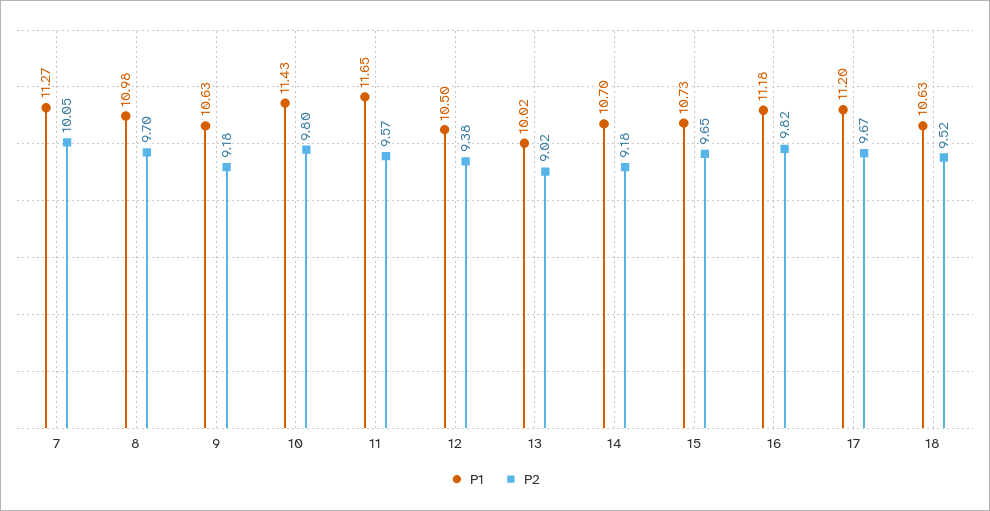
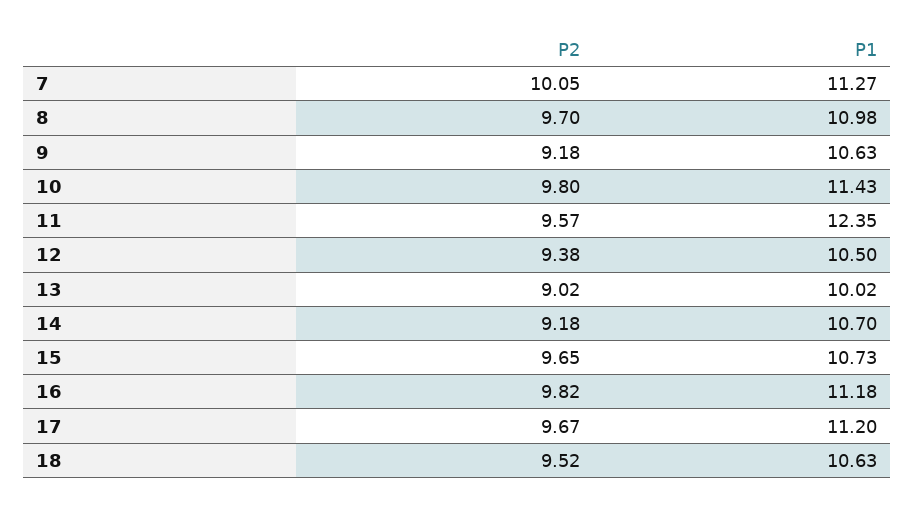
  {
    "P1": {
      "7": 11.27,
      "8": 10.98,
      "9": 10.63,
      "10": 11.43,
-     "11": 11.65,
+     "11": 12.35,
      "12": 10.5,
      "13": 10.02,
      "14": 10.7,
      "15": 10.73,
      "16": 11.18,
      "17": 11.2,
      "18": 10.63
    },
    "P2": {
      "7": 10.05,
      "8": 9.7,
      "9": 9.18,
      "10": 9.8,
      "11": 9.57,
      "12": 9.38,
      "13": 9.02,
      "14": 9.18,
      "15": 9.65,
      "16": 9.82,
      "17": 9.67,
      "18": 9.52
    }
  }

